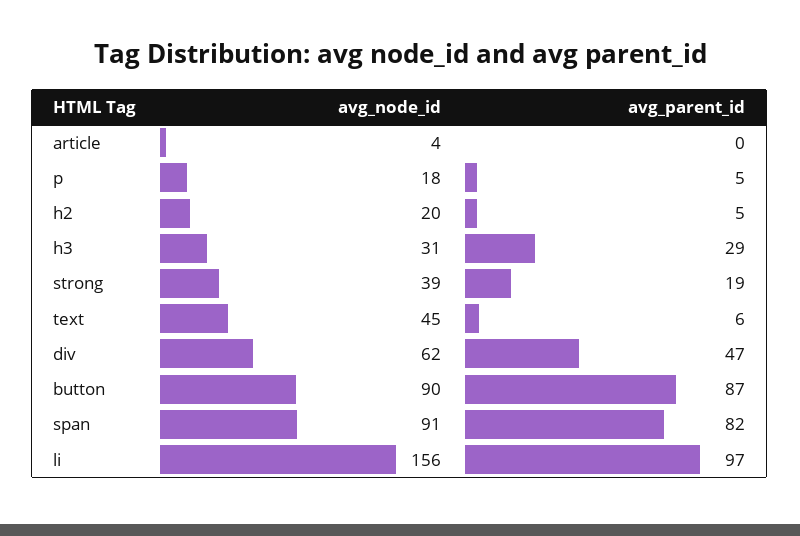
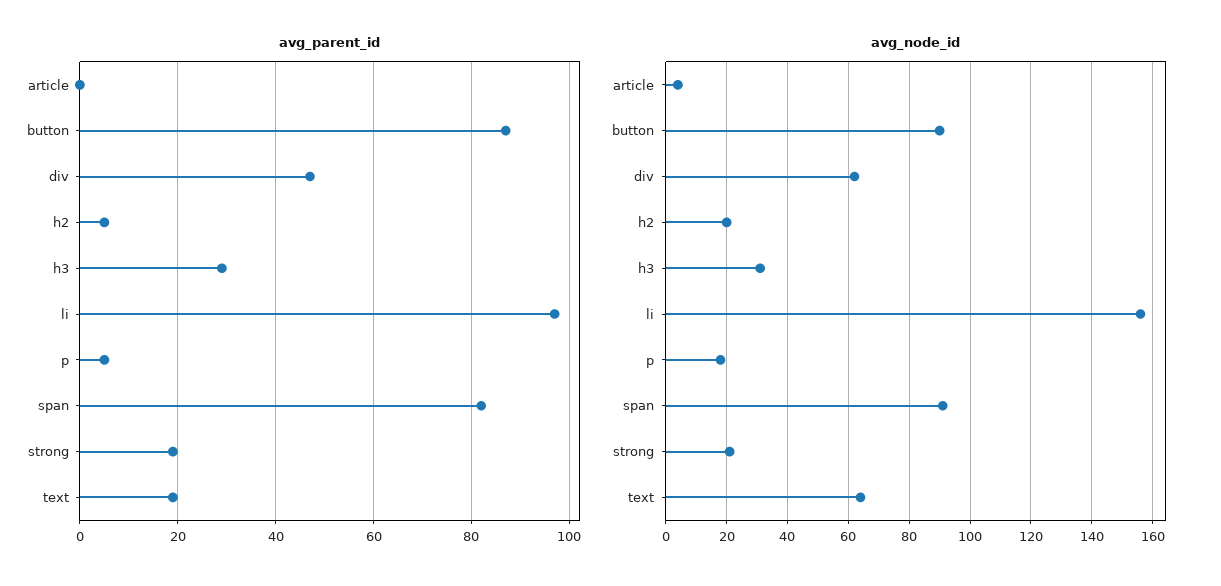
  {
    "avg_node_id": {
      "article": 4,
      "p": 18,
      "h2": 20,
      "h3": 31,
-     "strong": 39,
+     "strong": 20,
-     "text": 45,
+     "text": 65,
      "div": 62,
      "button": 90,
      "span": 91,
      "li": 156
    },
    "avg_parent_id": {
      "article": 0,
      "p": 5,
      "h2": 5,
      "h3": 29,
      "strong": 19,
-     "text": 6,
+     "text": 20,
      "div": 47,
      "button": 87,
      "span": 82,
      "li": 97
    }
  }

